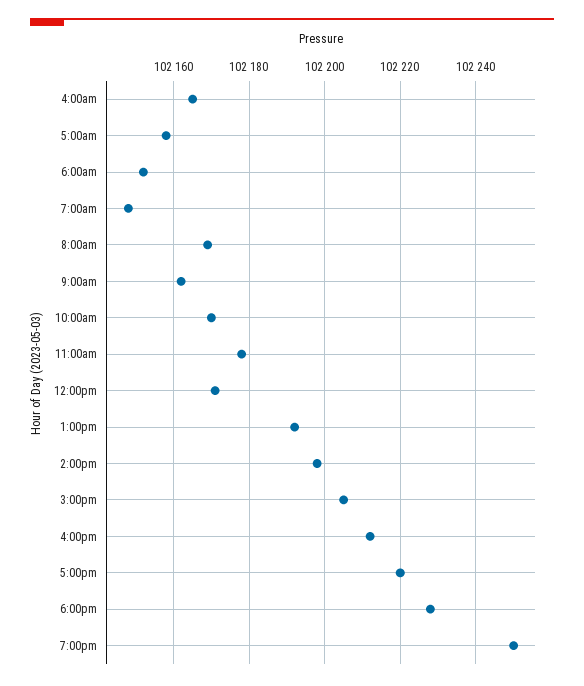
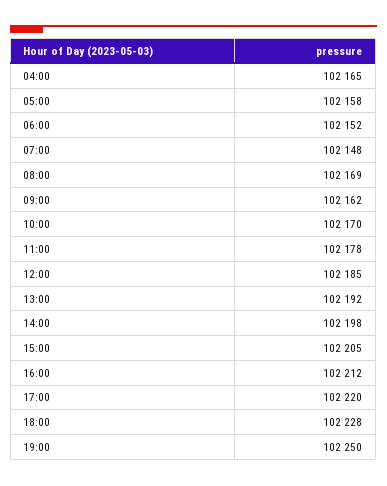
  {
    "4:00am": 102165,
    "5:00am": 102158,
    "6:00am": 102152,
    "7:00am": 102148,
    "8:00am": 102169,
    "9:00am": 102162,
    "10:00am": 102170,
    "11:00am": 102178,
-   "12:00pm": 102170,
+   "12:00pm": 102185,
    "1:00pm": 102192,
    "2:00pm": 102198,
    "3:00pm": 102205,
    "4:00pm": 102212,
    "5:00pm": 102220,
    "6:00pm": 102228,
    "7:00pm": 102250
  }

